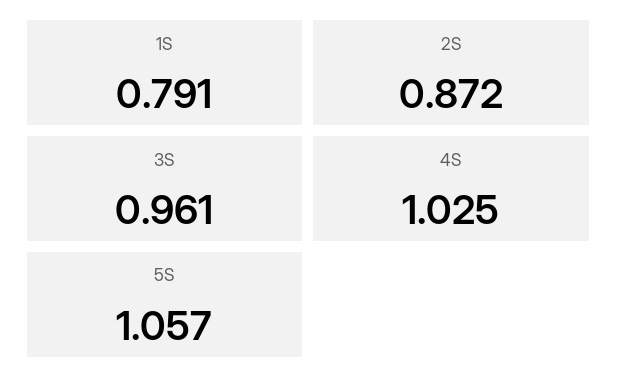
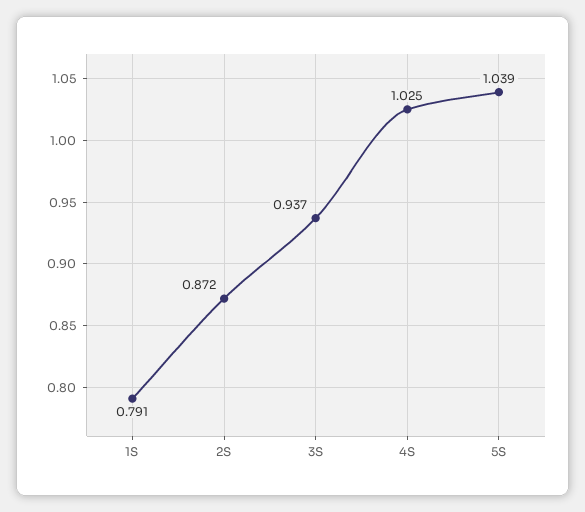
  {
    "1S": 0.791,
    "2S": 0.872,
-   "3S": 0.961,
+   "3S": 0.937,
    "4S": 1.025,
-   "5S": 1.057
+   "5S": 1.039
  }

